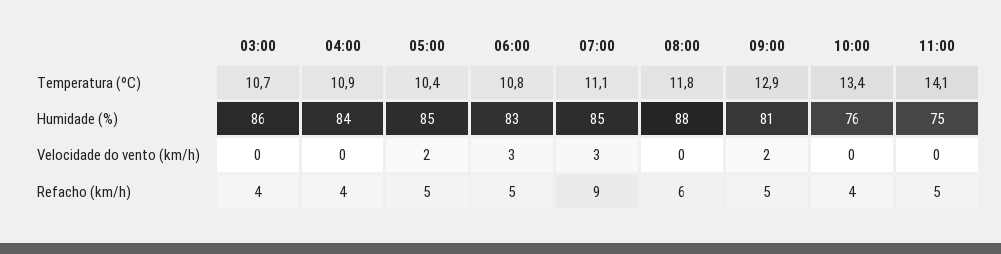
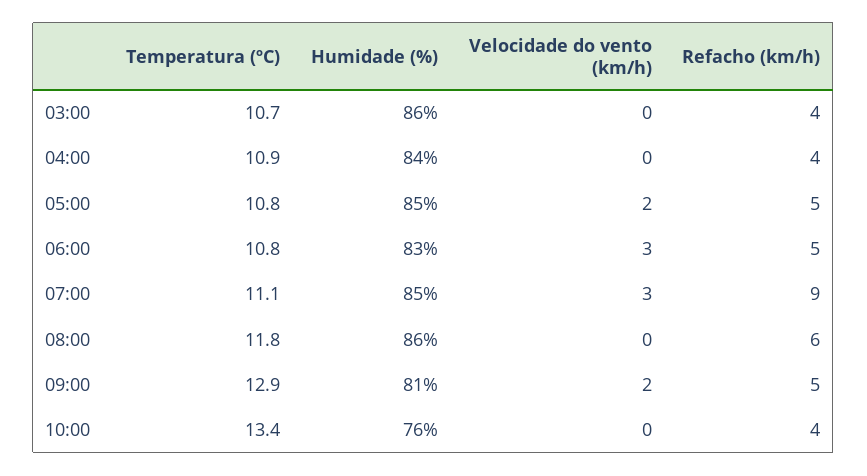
  {
    "03:00": {
      "Temperatura (ºC)": 10.7,
      "Humidade (%)": 86,
      "Velocidade do vento (km/h)": 0,
      "Refacho (km/h)": 4
    },
    "04:00": {
      "Temperatura (ºC)": 10.9,
      "Humidade (%)": 84,
      "Velocidade do vento (km/h)": 0,
      "Refacho (km/h)": 4
    },
    "05:00": {
-     "Temperatura (ºC)": 10.4,
+     "Temperatura (ºC)": 10.8,
      "Humidade (%)": 85,
      "Velocidade do vento (km/h)": 2,
      "Refacho (km/h)": 5
    },
    "06:00": {
      "Temperatura (ºC)": 10.8,
      "Humidade (%)": 83,
      "Velocidade do vento (km/h)": 3,
      "Refacho (km/h)": 5
    },
    "07:00": {
      "Temperatura (ºC)": 11.1,
      "Humidade (%)": 85,
      "Velocidade do vento (km/h)": 3,
      "Refacho (km/h)": 9
    },
    "08:00": {
      "Temperatura (ºC)": 11.8,
-     "Humidade (%)": 88,
+     "Humidade (%)": 86,
      "Velocidade do vento (km/h)": 0,
      "Refacho (km/h)": 6
    },
    "09:00": {
      "Temperatura (ºC)": 12.9,
      "Humidade (%)": 81,
      "Velocidade do vento (km/h)": 2,
      "Refacho (km/h)": 5
    },
    "10:00": {
      "Temperatura (ºC)": 13.4,
      "Humidade (%)": 76,
      "Velocidade do vento (km/h)": 0,
      "Refacho (km/h)": 4
-   },
+   }
-   "11:00": {
-     "Temperatura (ºC)": 14.1,
-     "Humidade (%)": 75,
-     "Velocidade do vento (km/h)": 0,
-     "Refacho (km/h)": 5
-   }
  }

